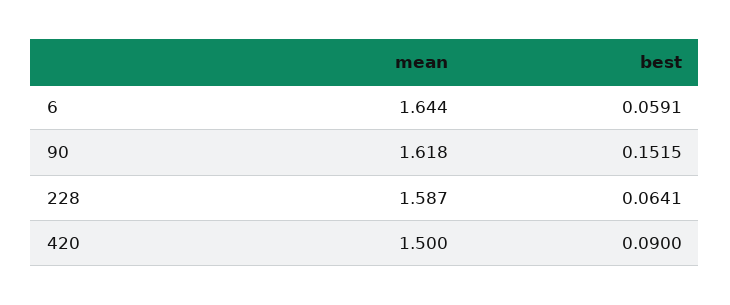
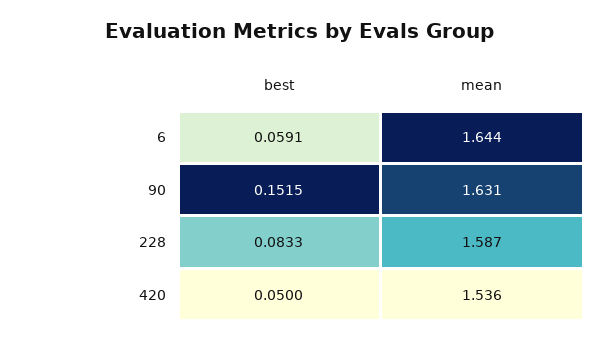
  {
    "mean": {
      "6": 1.644,
-     "90": 1.618,
+     "90": 1.631,
      "228": 1.587,
-     "420": 1.5
+     "420": 1.536
    },
    "best": {
      "6": 0.0591,
      "90": 0.1515,
-     "228": 0.0641,
+     "228": 0.0833,
-     "420": 0.09
+     "420": 0.05
    }
  }

